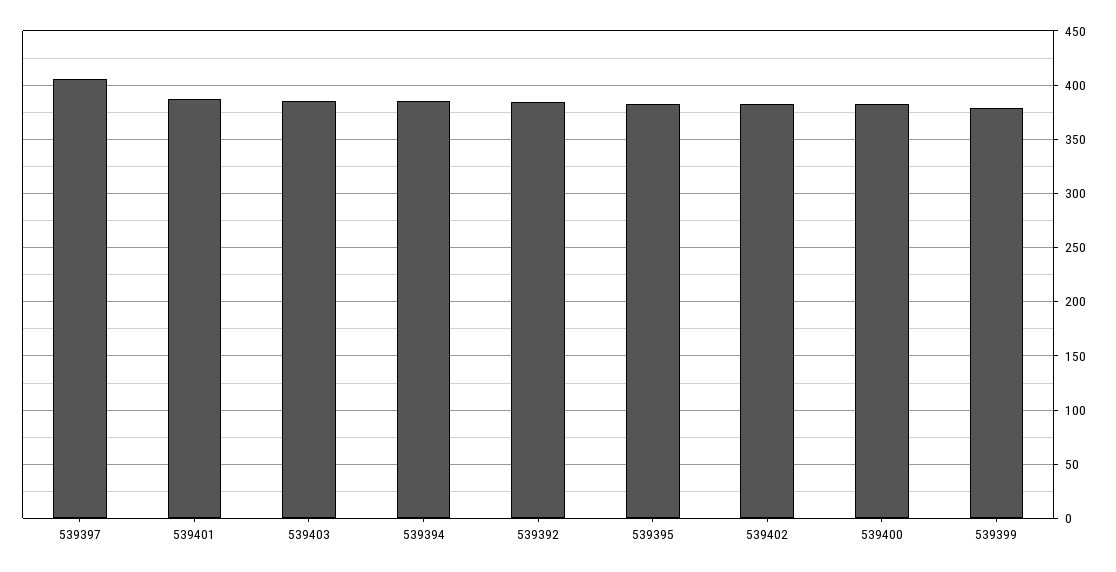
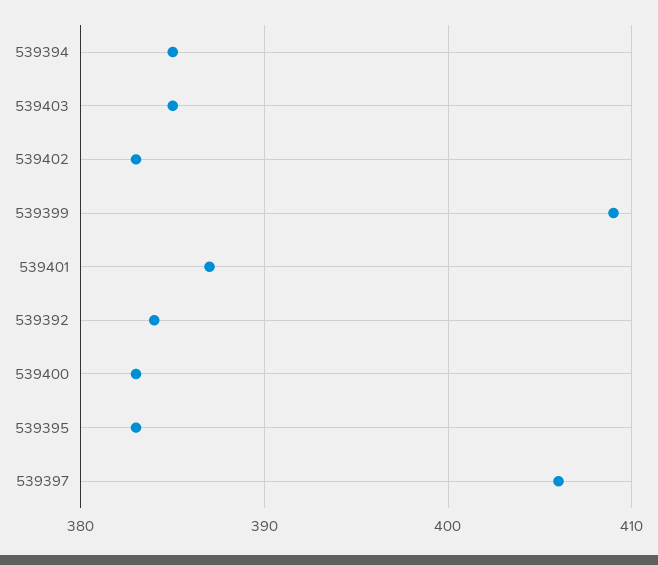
  {
    "539397": 406,
    "539401": 387,
    "539403": 385,
    "539394": 385,
    "539392": 384,
    "539395": 383,
    "539402": 383,
    "539400": 383,
-   "539399": 380
+   "539399": 409
  }

